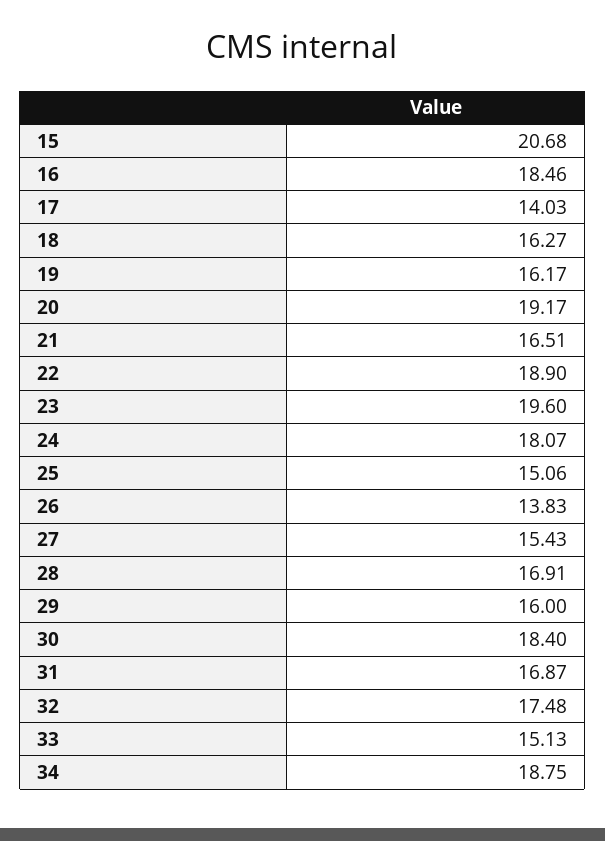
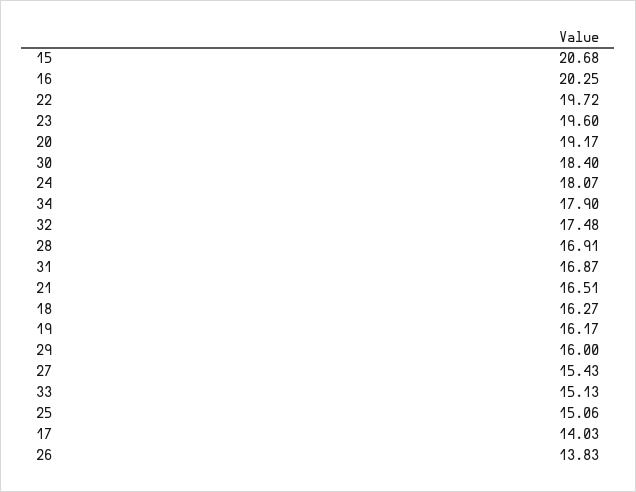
  {
    "15": 20.68,
-   "16": 18.46,
+   "16": 20.25,
    "17": 14.03,
    "18": 16.27,
    "19": 16.17,
    "20": 19.17,
    "21": 16.51,
-   "22": 18.9,
+   "22": 19.72,
    "23": 19.6,
    "24": 18.07,
    "25": 15.06,
    "26": 13.83,
    "27": 15.43,
    "28": 16.91,
    "29": 16,
    "30": 18.4,
    "31": 16.87,
    "32": 17.48,
    "33": 15.13,
-   "34": 18.75
+   "34": 17.9
  }

